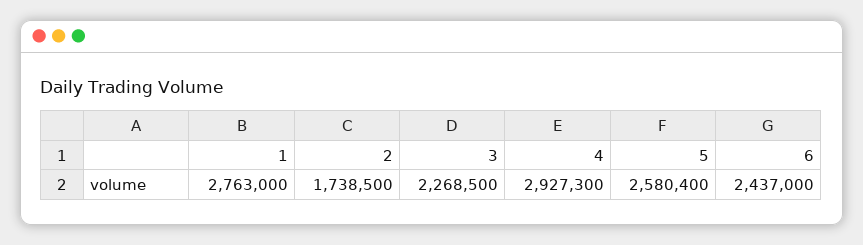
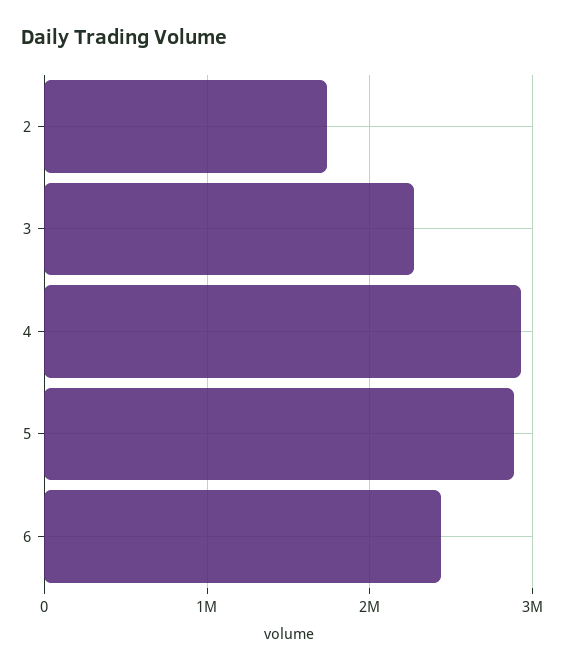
  {
-   "1": 2763000,
    "2": 1738500,
    "3": 2268500,
    "4": 2927300,
-   "5": 2580400,
+   "5": 2900000,
    "6": 2437000
  }

